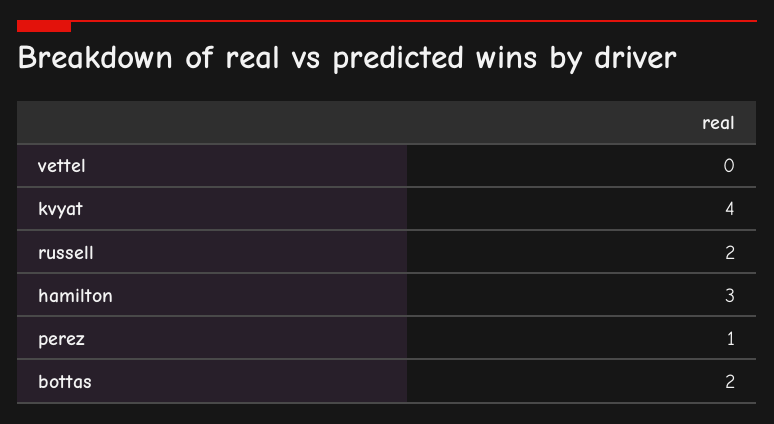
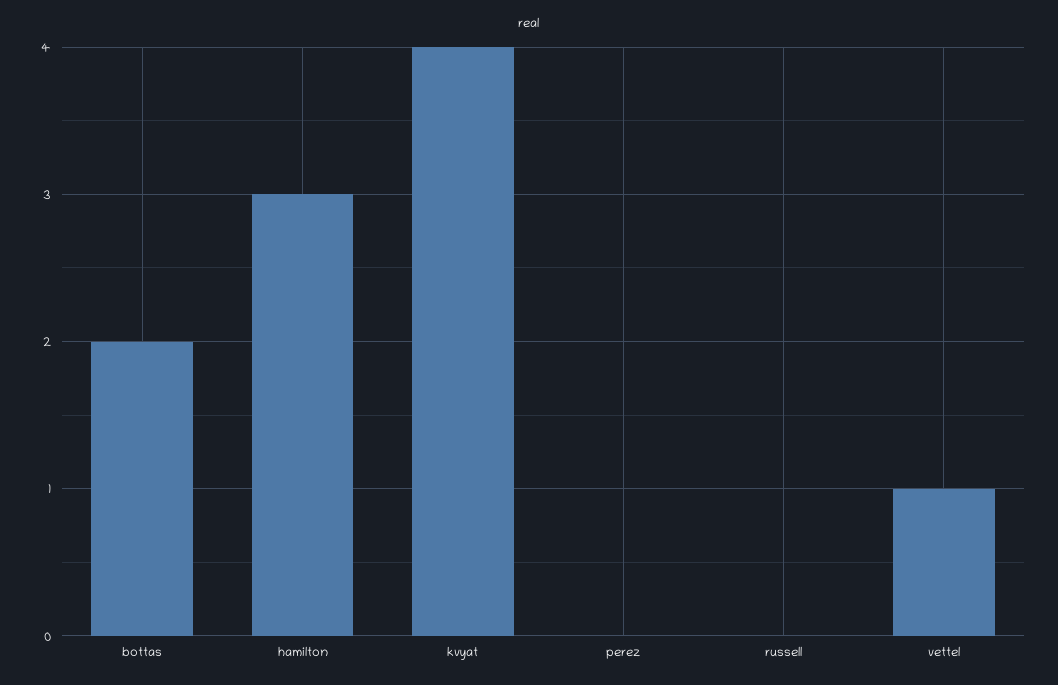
  {
-   "vettel": 0,
+   "vettel": 1,
    "kvyat": 4,
-   "russell": 2,
+   "russell": 0,
    "hamilton": 3,
-   "perez": 1,
+   "perez": 0,
    "bottas": 2
  }

